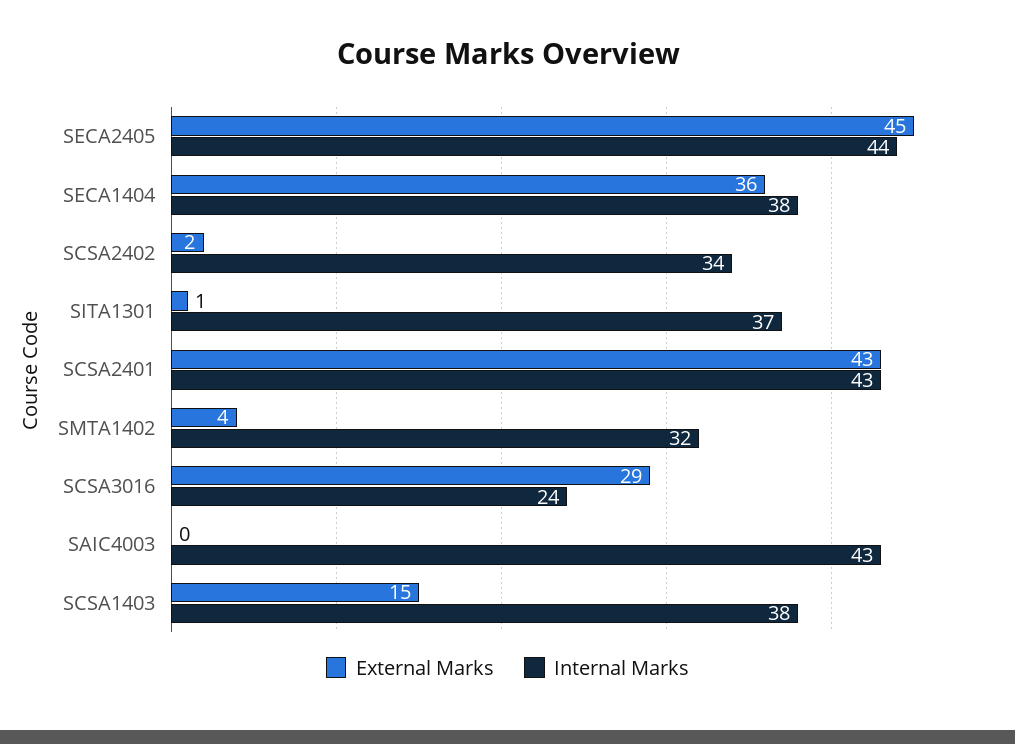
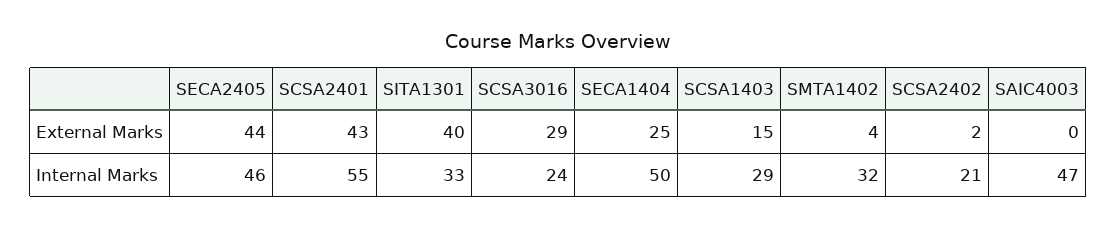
  {
    "External Marks": {
-     "SECA2405": 45,
+     "SECA2405": 44,
-     "SECA1404": 36,
+     "SECA1404": 25,
      "SCSA2402": 2,
-     "SITA1301": 1,
+     "SITA1301": 40,
      "SCSA2401": 43,
      "SMTA1402": 4,
      "SCSA3016": 29,
      "SAIC4003": 0,
      "SCSA1403": 15
    },
    "Internal Marks": {
-     "SECA2405": 44,
+     "SECA2405": 46,
-     "SECA1404": 38,
+     "SECA1404": 50,
-     "SCSA2402": 34,
+     "SCSA2402": 21,
-     "SITA1301": 37,
+     "SITA1301": 33,
-     "SCSA2401": 43,
+     "SCSA2401": 55,
      "SMTA1402": 32,
      "SCSA3016": 24,
-     "SAIC4003": 43,
+     "SAIC4003": 47,
-     "SCSA1403": 38
+     "SCSA1403": 29
    }
  }

